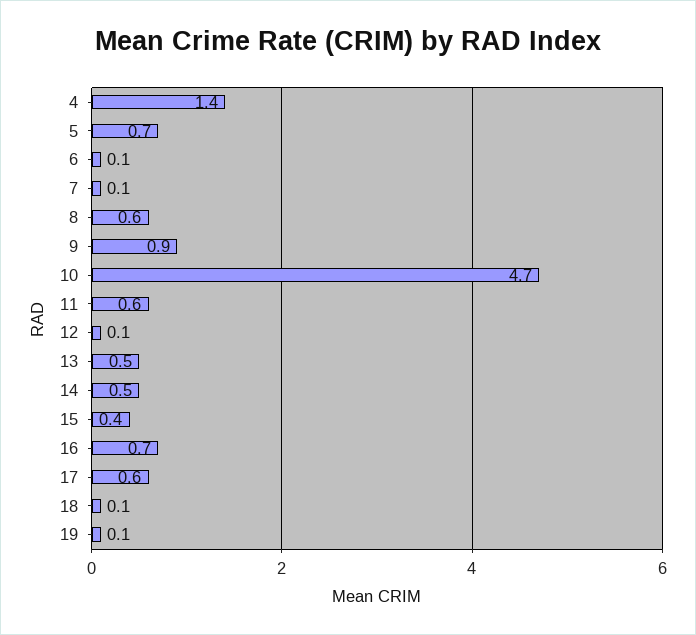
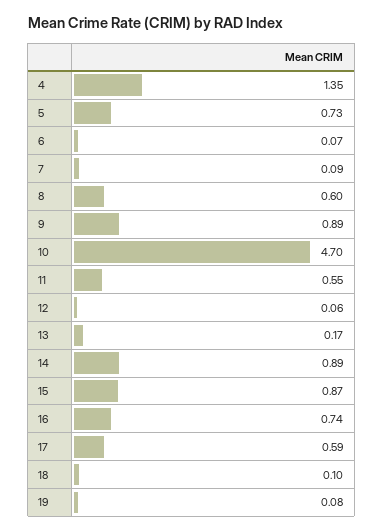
  {
    "4": 1.35,
    "5": 0.73,
    "6": 0.07,
    "7": 0.09,
    "8": 0.6,
    "9": 0.89,
    "10": 4.7,
    "11": 0.55,
    "12": 0.06,
-   "13": 0.5,
+   "13": 0.17,
-   "14": 0.5,
+   "14": 0.89,
-   "15": 0.4,
+   "15": 0.87,
    "16": 0.74,
    "17": 0.59,
    "18": 0.1,
    "19": 0.08
  }

